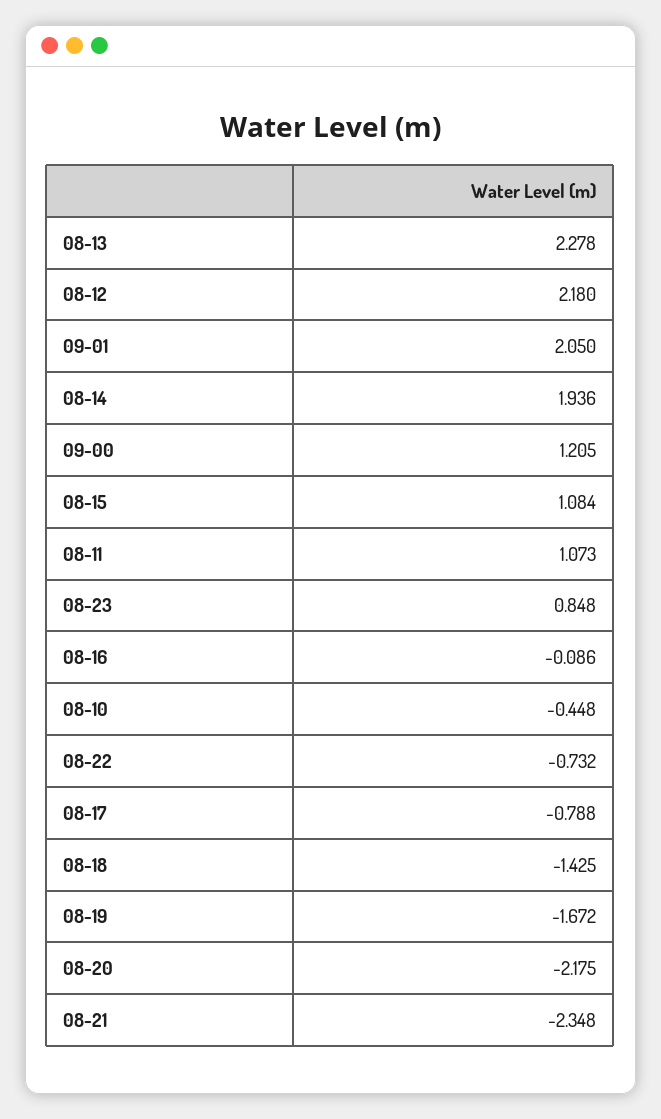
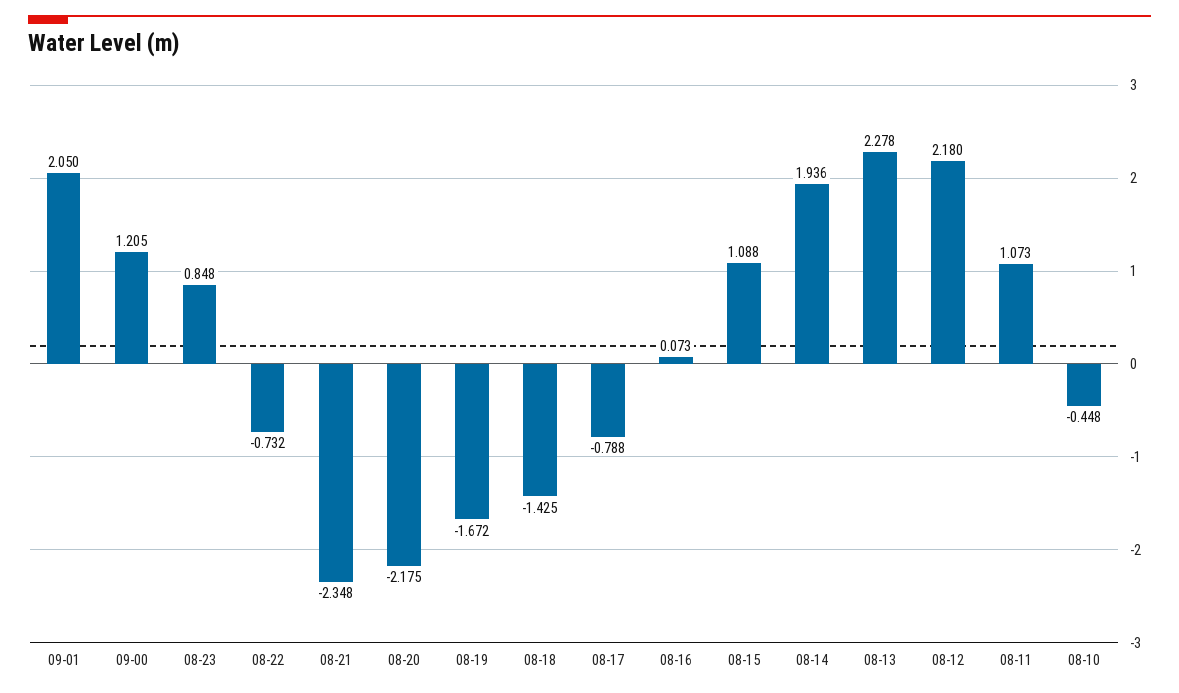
  {
    "08-13": 2.278,
    "08-12": 2.18,
    "09-01": 2.05,
    "08-14": 1.936,
    "09-00": 1.205,
-   "08-15": 1.084,
+   "08-15": 1.088,
    "08-11": 1.073,
    "08-23": 0.848,
-   "08-16": -0.086,
+   "08-16": 0.073,
    "08-10": -0.448,
    "08-22": -0.732,
    "08-17": -0.788,
    "08-18": -1.425,
    "08-19": -1.672,
    "08-20": -2.175,
    "08-21": -2.348
  }

